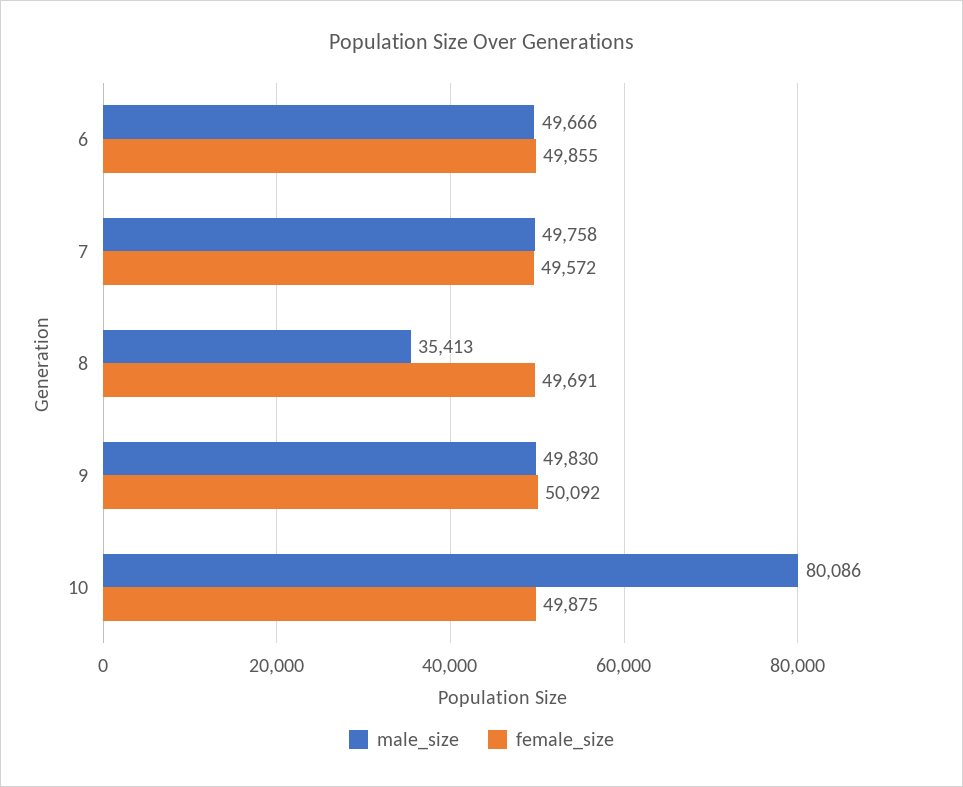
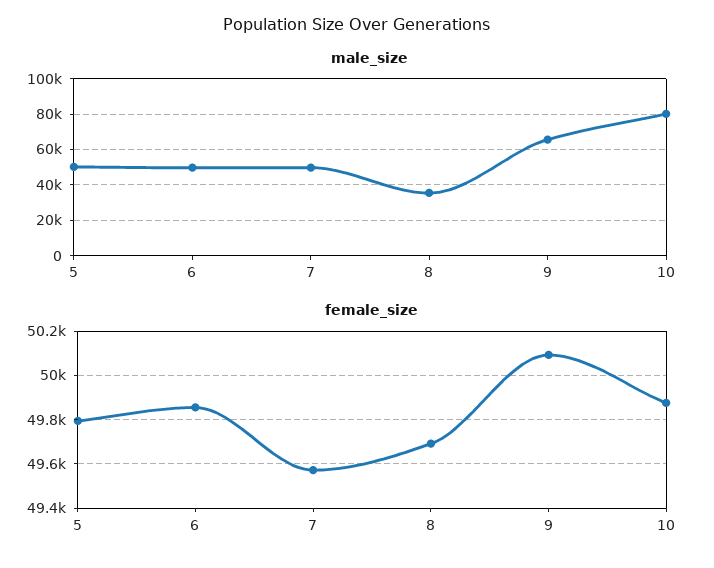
  {
    "male_size": {
      "6": 49666,
      "7": 49758,
      "8": 35413,
-     "9": 49830,
+     "9": 65000,
-     "10": 80086
+     "10": 80086,
+     "5": 50000
    },
    "female_size": {
      "6": 49855,
      "7": 49572,
      "8": 49691,
      "9": 50092,
-     "10": 49875
+     "10": 49875,
+     "5": 49800
    }
  }

